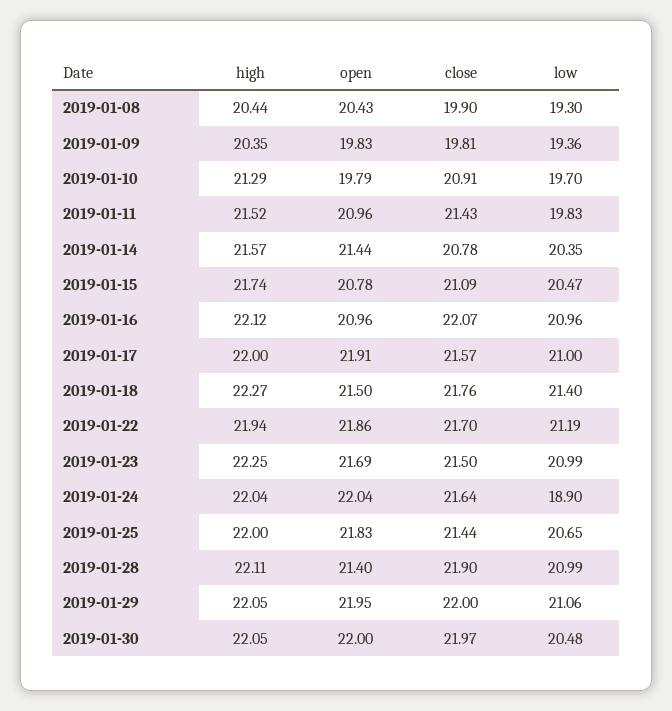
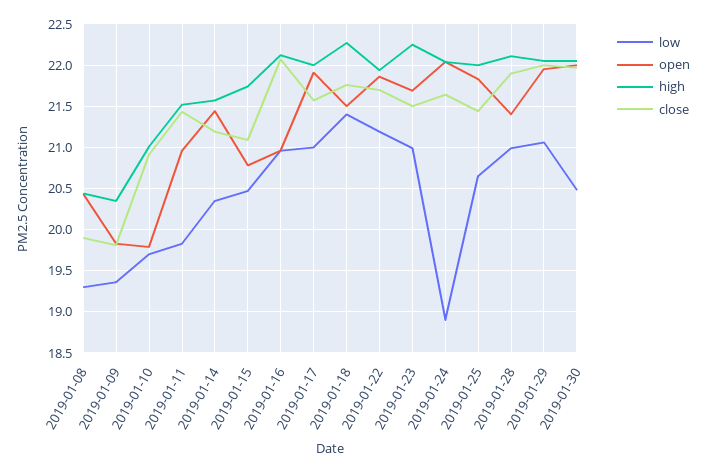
  {
    "high": {
      "2019-01-08": 20.44,
      "2019-01-09": 20.35,
-     "2019-01-10": 21.29,
+     "2019-01-10": 21,
      "2019-01-11": 21.52,
      "2019-01-14": 21.57,
      "2019-01-15": 21.74,
      "2019-01-16": 22.12,
      "2019-01-17": 22,
      "2019-01-18": 22.27,
      "2019-01-22": 21.94,
      "2019-01-23": 22.25,
      "2019-01-24": 22.04,
      "2019-01-25": 22,
      "2019-01-28": 22.11,
      "2019-01-29": 22.05,
      "2019-01-30": 22.05
    },
    "open": {
      "2019-01-08": 20.43,
      "2019-01-09": 19.83,
      "2019-01-10": 19.79,
      "2019-01-11": 20.96,
      "2019-01-14": 21.44,
      "2019-01-15": 20.78,
      "2019-01-16": 20.96,
      "2019-01-17": 21.91,
      "2019-01-18": 21.5,
      "2019-01-22": 21.86,
      "2019-01-23": 21.69,
      "2019-01-24": 22.04,
      "2019-01-25": 21.83,
      "2019-01-28": 21.4,
      "2019-01-29": 21.95,
      "2019-01-30": 22
    },
    "close": {
      "2019-01-08": 19.9,
      "2019-01-09": 19.81,
      "2019-01-10": 20.91,
      "2019-01-11": 21.43,
-     "2019-01-14": 20.78,
+     "2019-01-14": 21.2,
      "2019-01-15": 21.09,
      "2019-01-16": 22.07,
      "2019-01-17": 21.57,
      "2019-01-18": 21.76,
      "2019-01-22": 21.7,
      "2019-01-23": 21.5,
      "2019-01-24": 21.64,
      "2019-01-25": 21.44,
      "2019-01-28": 21.9,
      "2019-01-29": 22,
      "2019-01-30": 21.97
    },
    "low": {
      "2019-01-08": 19.3,
      "2019-01-09": 19.36,
      "2019-01-10": 19.7,
      "2019-01-11": 19.83,
      "2019-01-14": 20.35,
      "2019-01-15": 20.47,
      "2019-01-16": 20.96,
      "2019-01-17": 21,
      "2019-01-18": 21.4,
      "2019-01-22": 21.19,
      "2019-01-23": 20.99,
      "2019-01-24": 18.9,
      "2019-01-25": 20.65,
      "2019-01-28": 20.99,
      "2019-01-29": 21.06,
      "2019-01-30": 20.48
    }
  }

